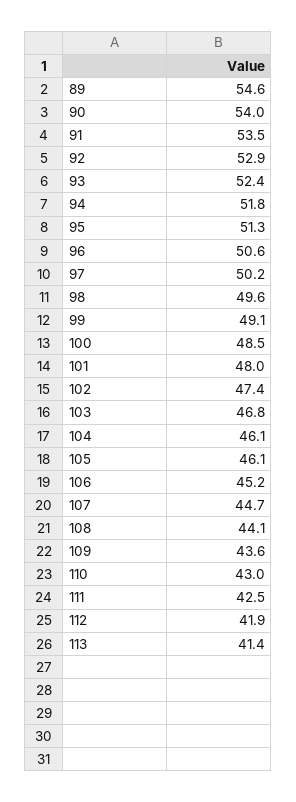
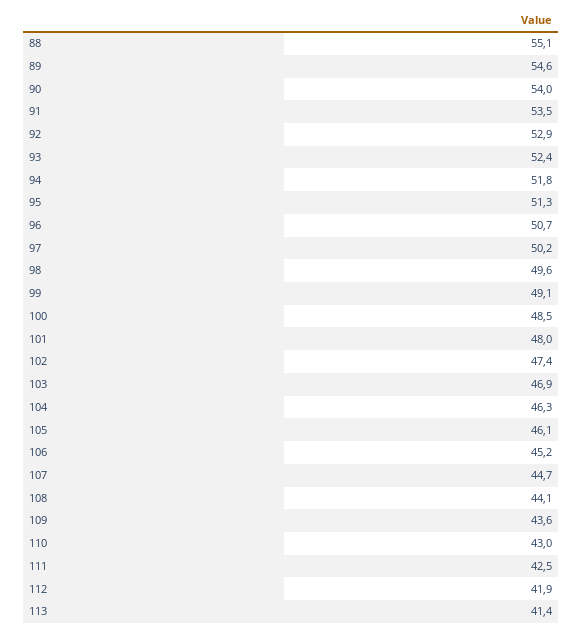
  {
    "89": 54.6,
    "90": 54,
    "91": 53.5,
    "92": 52.9,
    "93": 52.4,
    "94": 51.8,
    "95": 51.3,
-   "96": 50.6,
+   "96": 50.7,
    "97": 50.2,
    "98": 49.6,
    "99": 49.1,
    "100": 48.5,
    "101": 48,
    "102": 47.4,
-   "103": 46.8,
+   "103": 46.9,
-   "104": 46.1,
+   "104": 46.3,
    "105": 46.1,
    "106": 45.2,
    "107": 44.7,
    "108": 44.1,
    "109": 43.6,
    "110": 43,
    "111": 42.5,
    "112": 41.9,
-   "113": 41.4
+   "113": 41.4,
+   "88": 55.1
  }

